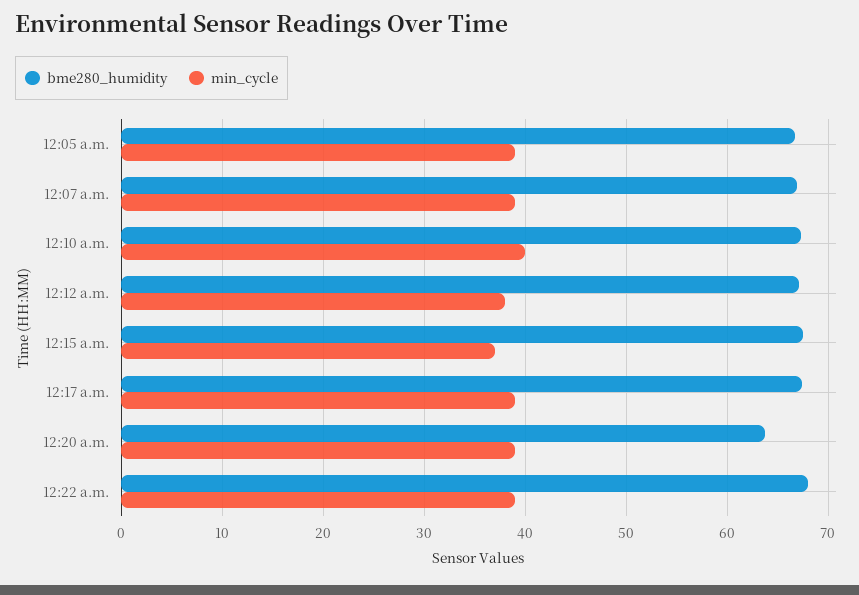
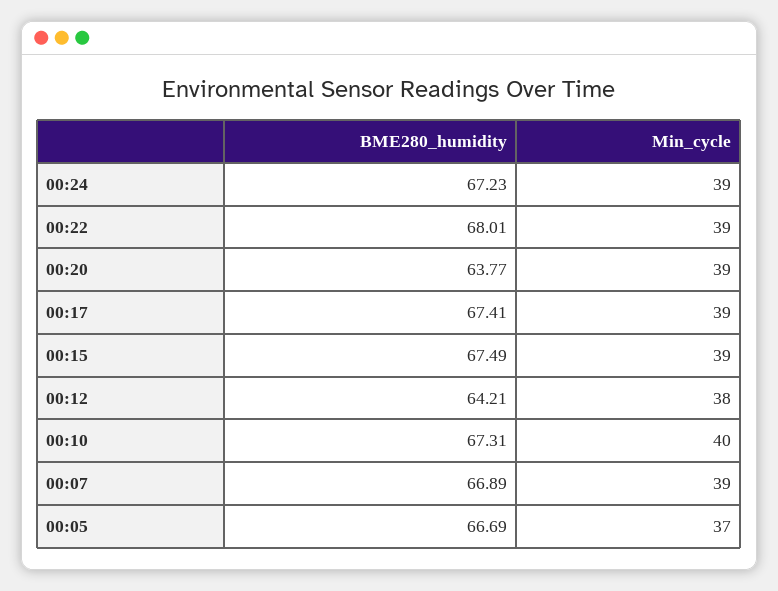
  {
    "bme280_humidity": {
      "12:05 a.m.": 66.69,
      "12:07 a.m.": 66.89,
      "12:10 a.m.": 67.31,
-     "12:12 a.m.": 67,
+     "12:12 a.m.": 64.21,
      "12:15 a.m.": 67.49,
      "12:17 a.m.": 67.41,
      "12:20 a.m.": 63.77,
-     "12:22 a.m.": 68.01
+     "12:22 a.m.": 68.01,
+     "00:24": 67.23
    },
    "min_cycle": {
-     "12:05 a.m.": 39,
+     "12:05 a.m.": 37,
      "12:07 a.m.": 39,
      "12:10 a.m.": 40,
      "12:12 a.m.": 38,
-     "12:15 a.m.": 37,
+     "12:15 a.m.": 39,
      "12:17 a.m.": 39,
      "12:20 a.m.": 39,
-     "12:22 a.m.": 39
+     "12:22 a.m.": 39,
+     "00:24": 39
    }
  }

